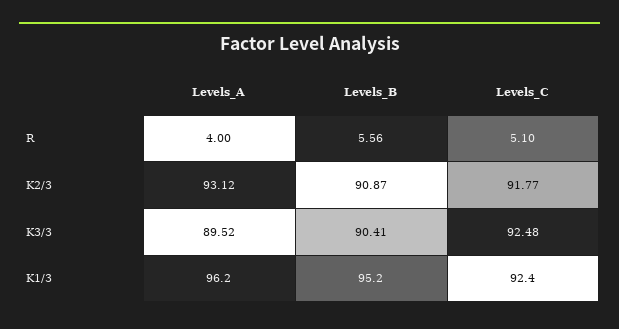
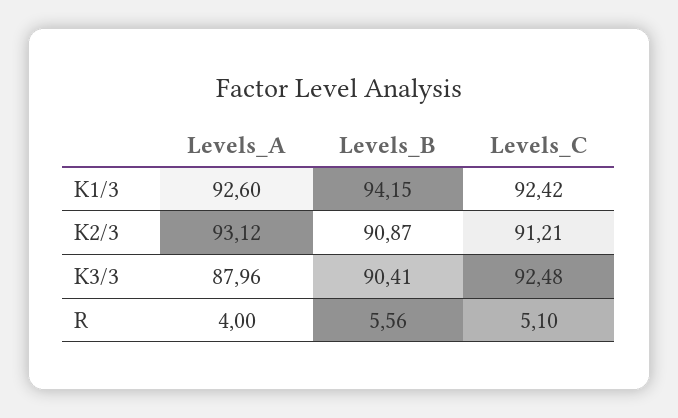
  {
    "Levels_A": {
      "R": 4,
      "K2/3": 93.12,
-     "K3/3": 89.52,
+     "K3/3": 87.96,
-     "K1/3": 96.2
+     "K1/3": 92.6
    },
    "Levels_B": {
      "R": 5.56,
      "K2/3": 90.87,
      "K3/3": 90.41,
-     "K1/3": 95.2
+     "K1/3": 94.15
    },
    "Levels_C": {
      "R": 5.1,
-     "K2/3": 91.77,
+     "K2/3": 91.21,
      "K3/3": 92.48,
      "K1/3": 92.42
    }
  }

